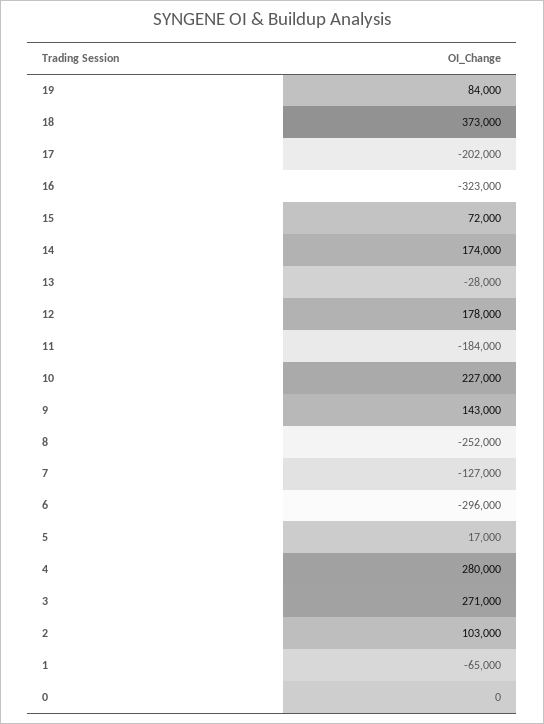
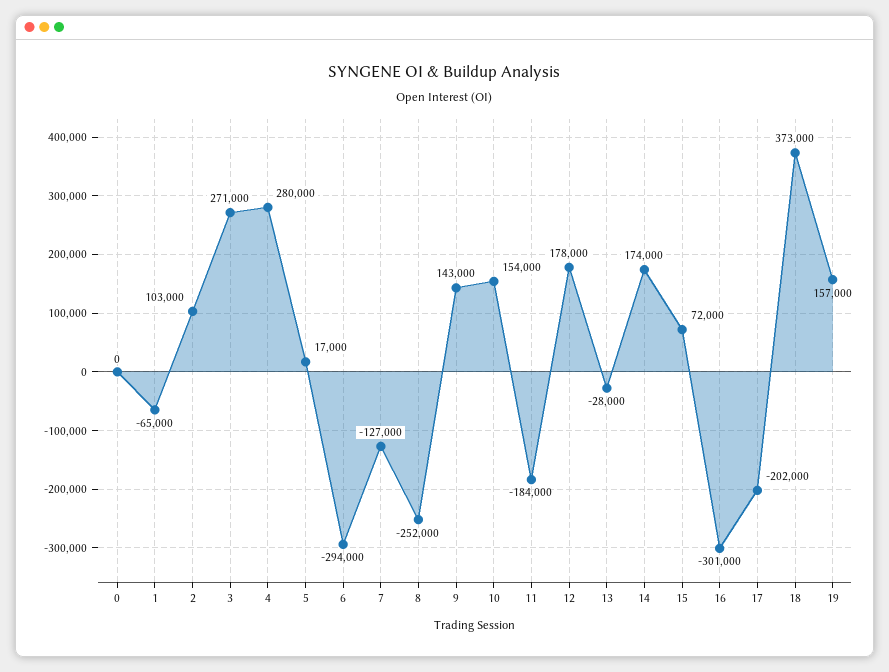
  {
-   "19": 84000,
+   "19": 157000,
    "18": 373000,
    "17": -202000,
-   "16": -323000,
+   "16": -301000,
    "15": 72000,
    "14": 174000,
    "13": -28000,
    "12": 178000,
    "11": -184000,
-   "10": 227000,
+   "10": 154000,
    "9": 143000,
    "8": -252000,
    "7": -127000,
-   "6": -296000,
+   "6": -294000,
    "5": 17000,
    "4": 280000,
    "3": 271000,
    "2": 103000,
    "1": -65000,
    "0": 0
  }

